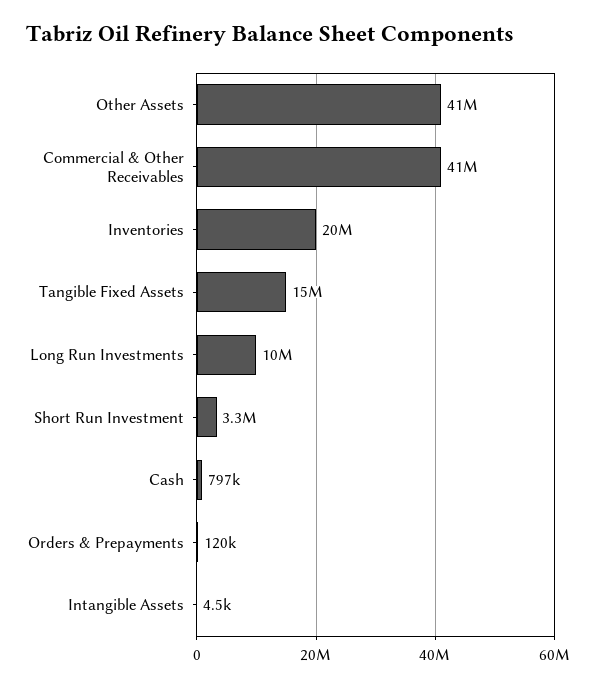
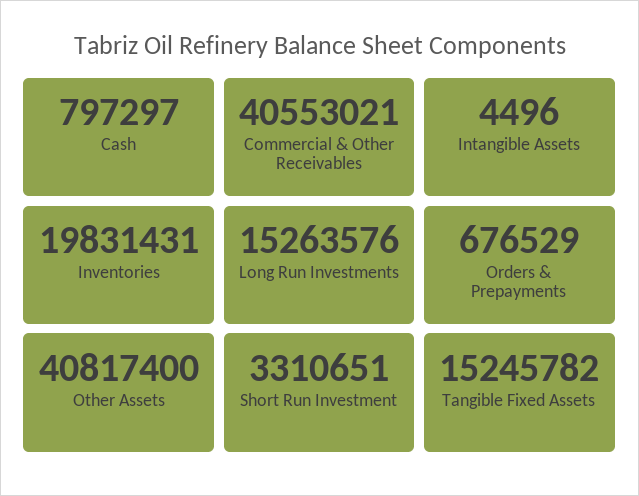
  {
    "Other Assets": 40817400,
    "Commercial & Other Receivables": 40553021,
    "Inventories": 19831431,
    "Tangible Fixed Assets": 15245782,
-   "Long Run Investments": 10000000,
+   "Long Run Investments": 15263576,
    "Short Run Investment": 3310651,
    "Cash": 797297,
-   "Orders & Prepayments": 120000,
+   "Orders & Prepayments": 676529,
    "Intangible Assets": 4496
  }

